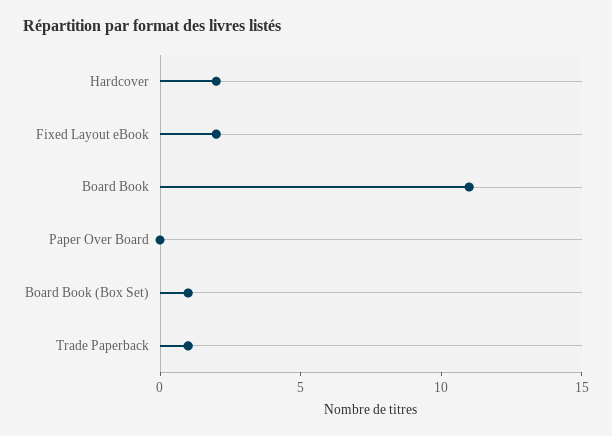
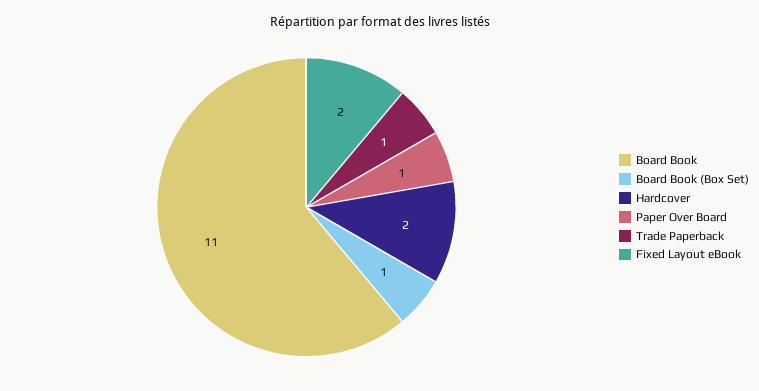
  {
    "Hardcover": 2,
    "Fixed Layout eBook": 2,
    "Board Book": 11,
-   "Paper Over Board": 0,
+   "Paper Over Board": 1,
    "Board Book (Box Set)": 1,
    "Trade Paperback": 1
  }

